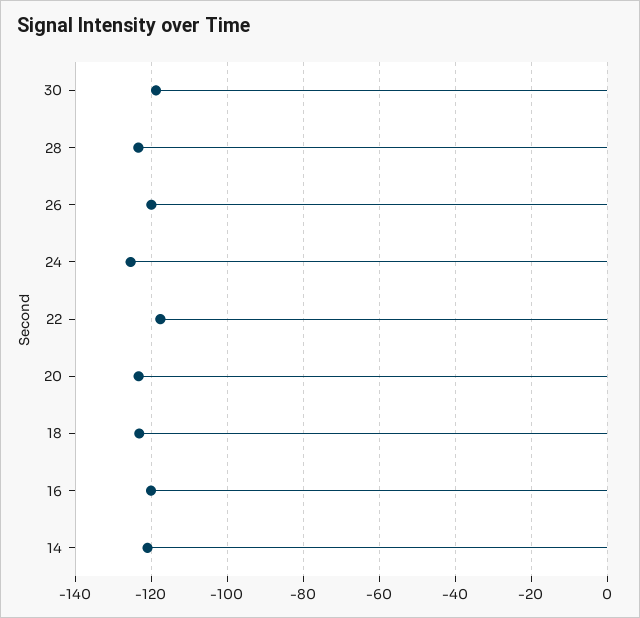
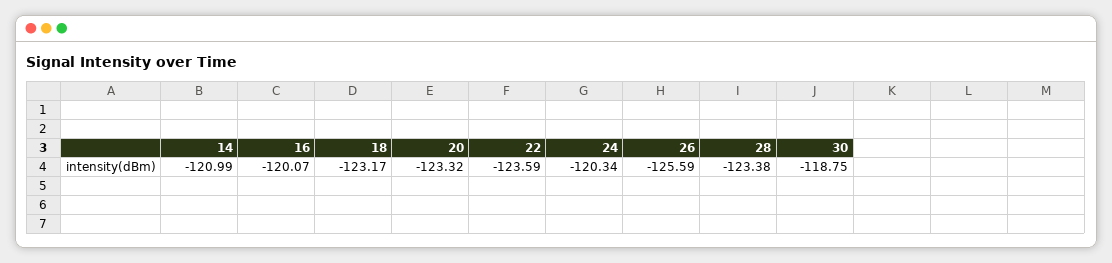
  {
    "30": -118.75,
    "28": -123.38,
-   "26": -120,
+   "26": -125.59,
-   "24": -126,
+   "24": -120.34,
-   "22": -118,
+   "22": -123.59,
    "20": -123.32,
    "18": -123.17,
    "16": -120.07,
    "14": -120.99
  }

